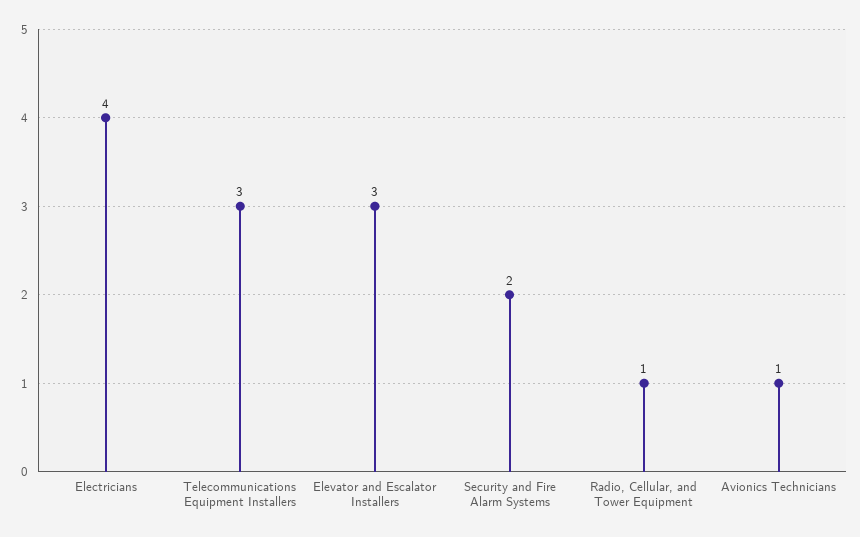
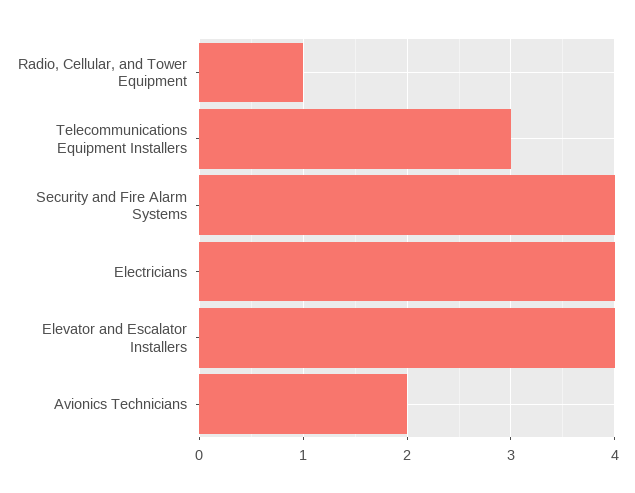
  {
    "Electricians": 4,
    "Telecommunications Equipment Installers": 3,
-   "Elevator and Escalator Installers": 3,
+   "Elevator and Escalator Installers": 4,
-   "Security and Fire Alarm Systems": 2,
+   "Security and Fire Alarm Systems": 4,
    "Radio, Cellular, and Tower Equipment": 1,
-   "Avionics Technicians": 1
+   "Avionics Technicians": 2
  }

